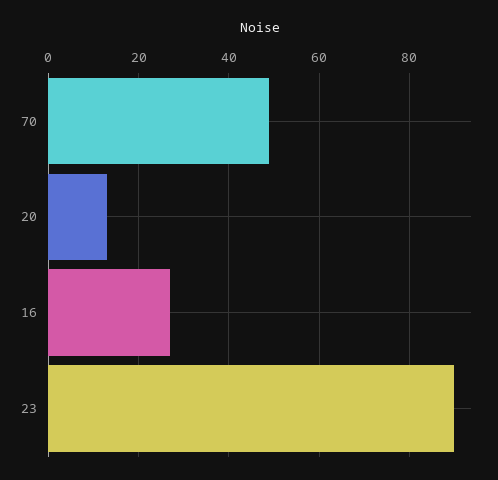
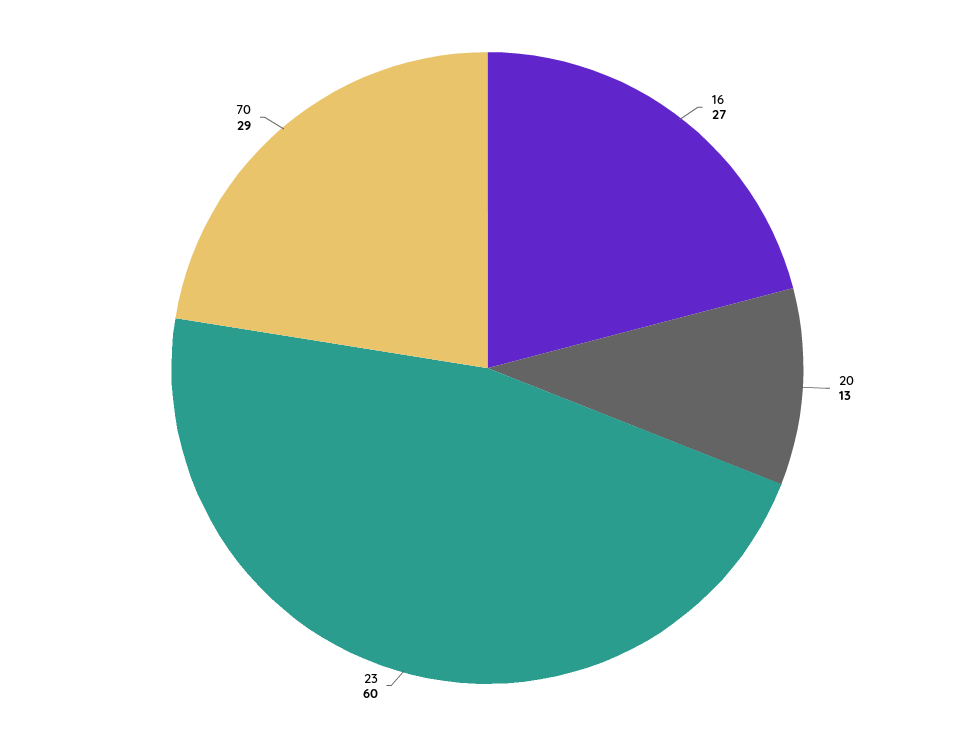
  {
-   "70": 50,
+   "70": 29,
    "20": 13,
    "16": 27,
-   "23": 90
+   "23": 60
  }

